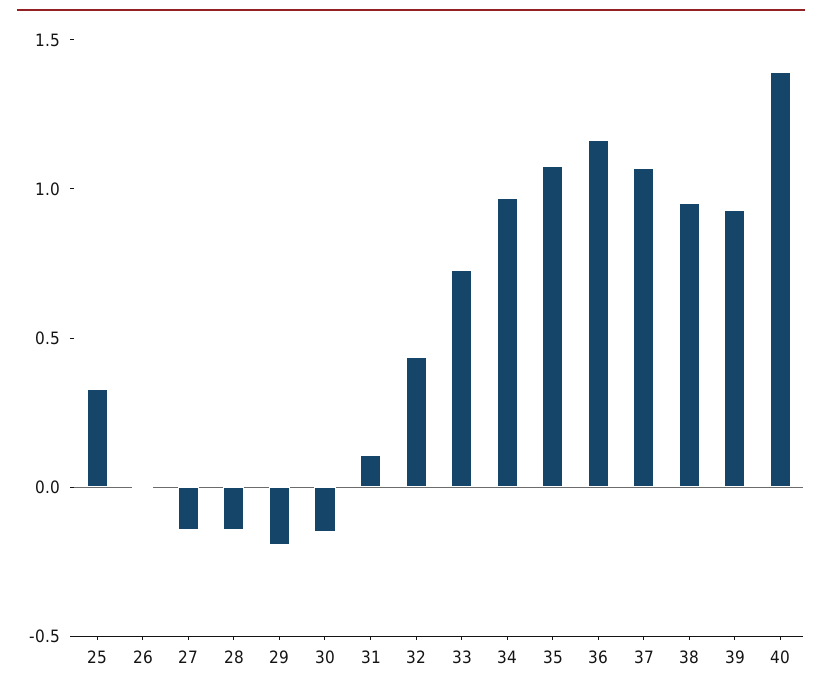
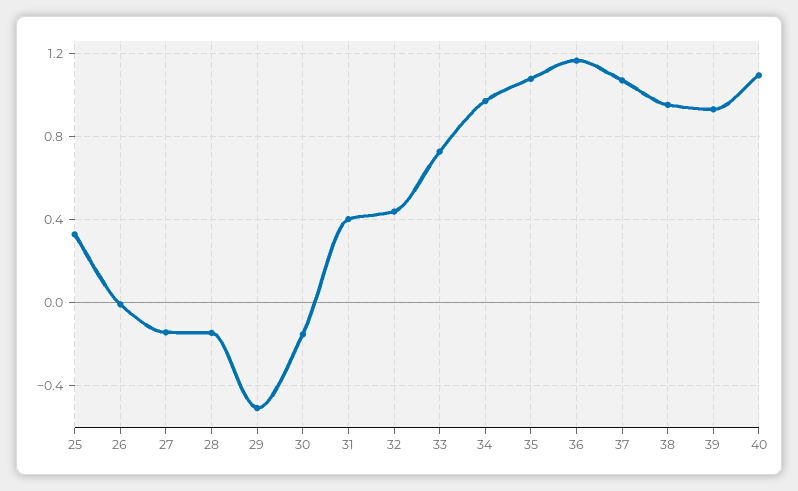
  {
    "25": 0.35,
    "26": 0,
    "27": -0.15,
    "28": -0.15,
-   "29": -0.2,
+   "29": -0.5,
    "30": -0.15,
-   "31": 0.1,
+   "31": 0.4,
    "32": 0.45,
    "33": 0.75,
    "34": 0.95,
    "35": 1.1,
    "36": 1.15,
    "37": 1.05,
    "38": 0.95,
    "39": 0.95,
-   "40": 1.4
+   "40": 1.1
  }

